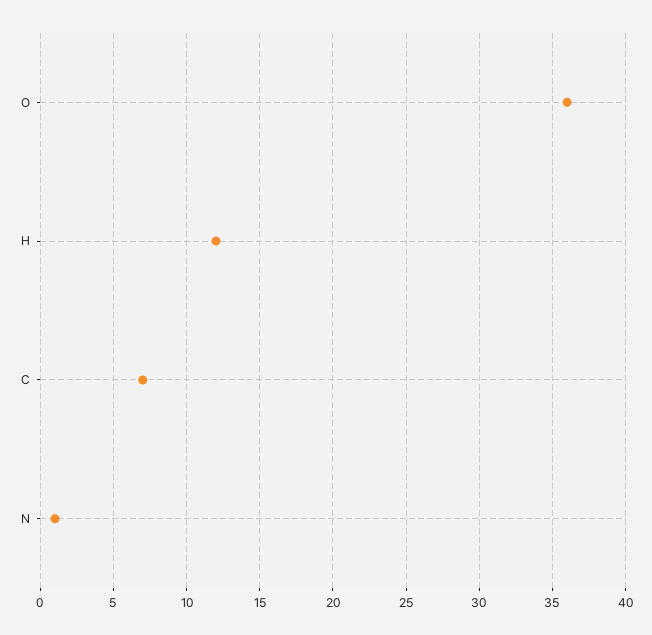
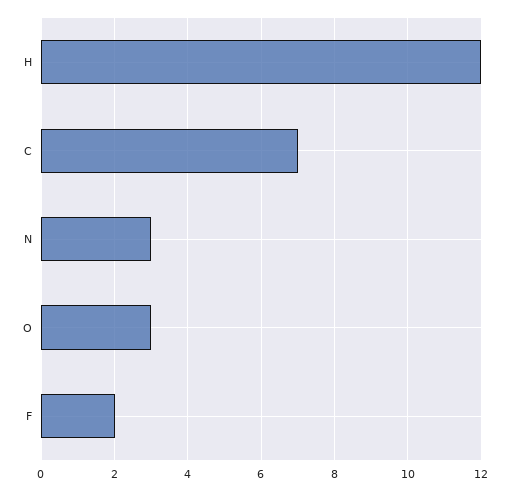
  {
-   "O": 36,
+   "O": 3,
    "H": 12,
    "C": 7,
-   "N": 1
+   "N": 3,
+   "F": 2
  }

